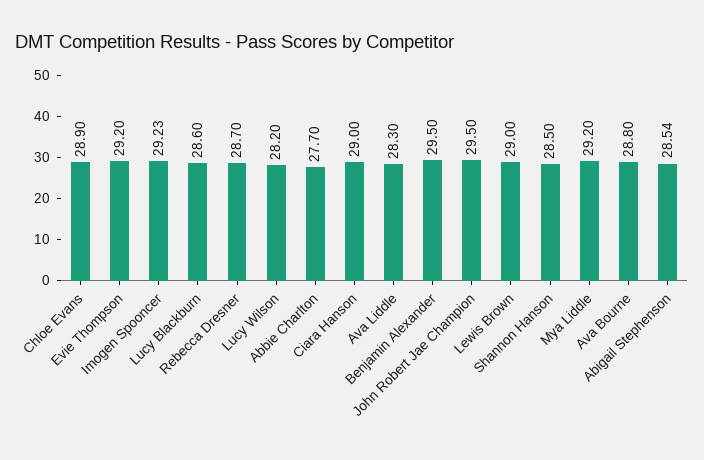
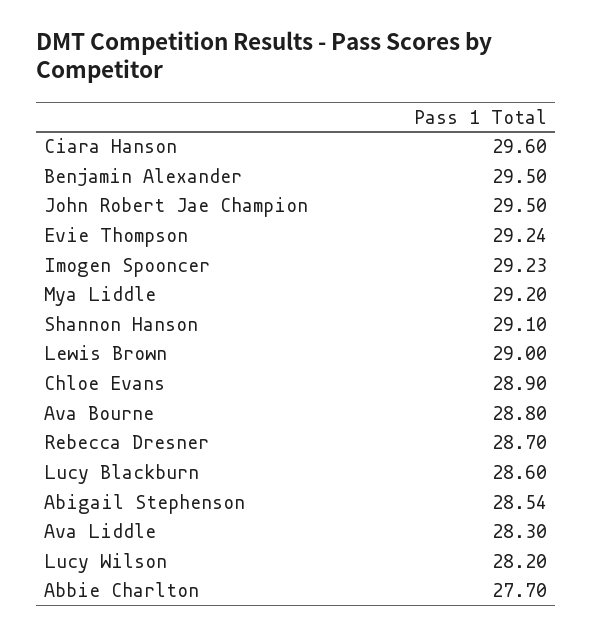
  {
    "Chloe Evans": 28.9,
-   "Evie Thompson": 29.2,
+   "Evie Thompson": 29.24,
    "Imogen Spooncer": 29.23,
    "Lucy Blackburn": 28.6,
    "Rebecca Dresner": 28.7,
    "Lucy Wilson": 28.2,
    "Abbie Charlton": 27.7,
-   "Ciara Hanson": 29,
+   "Ciara Hanson": 29.6,
    "Ava Liddle": 28.3,
    "Benjamin Alexander": 29.5,
    "John Robert Jae Champion": 29.5,
    "Lewis Brown": 29,
-   "Shannon Hanson": 28.5,
+   "Shannon Hanson": 29.1,
    "Mya Liddle": 29.2,
    "Ava Bourne": 28.8,
    "Abigail Stephenson": 28.54
  }

